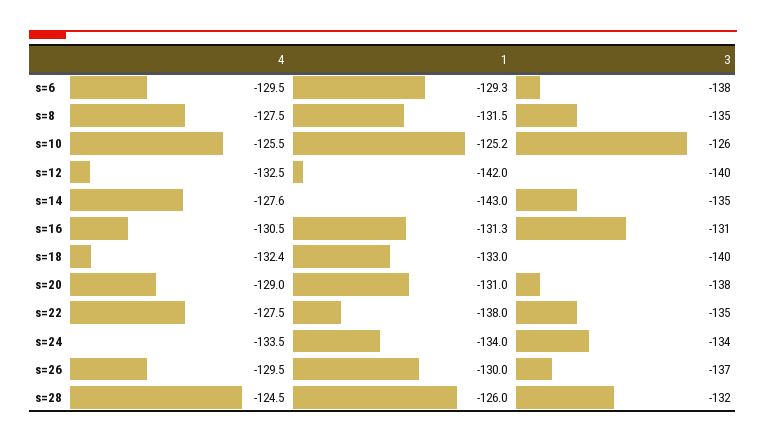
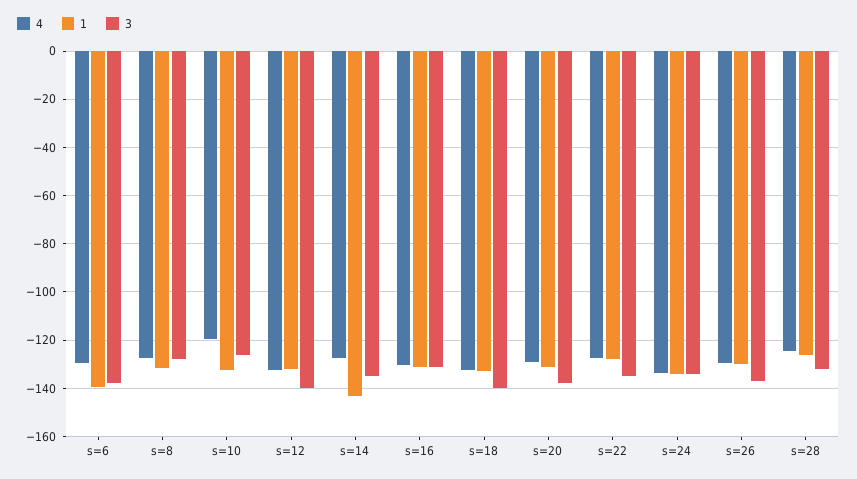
  {
    "4": {
      "s=6": -129.5,
      "s=8": -127.5,
-     "s=10": -125.5,
+     "s=10": -120,
      "s=12": -132.5,
      "s=14": -127.6,
      "s=16": -130.5,
      "s=18": -132.4,
      "s=20": -129,
      "s=22": -127.5,
      "s=24": -133.5,
      "s=26": -129.5,
      "s=28": -124.5
    },
    "1": {
-     "s=6": -129.3,
+     "s=6": -140,
      "s=8": -131.5,
-     "s=10": -125.2,
+     "s=10": -132.5,
-     "s=12": -142,
+     "s=12": -132.5,
      "s=14": -143,
      "s=16": -131.3,
      "s=18": -133,
      "s=20": -131,
-     "s=22": -138,
+     "s=22": -127.5,
      "s=24": -134,
      "s=26": -130,
      "s=28": -126
    },
    "3": {
      "s=6": -138,
-     "s=8": -135,
+     "s=8": -127.5,
      "s=10": -126,
      "s=12": -140,
      "s=14": -135,
      "s=16": -131,
      "s=18": -140,
      "s=20": -138,
      "s=22": -135,
      "s=24": -134,
      "s=26": -137,
      "s=28": -132
    }
  }

